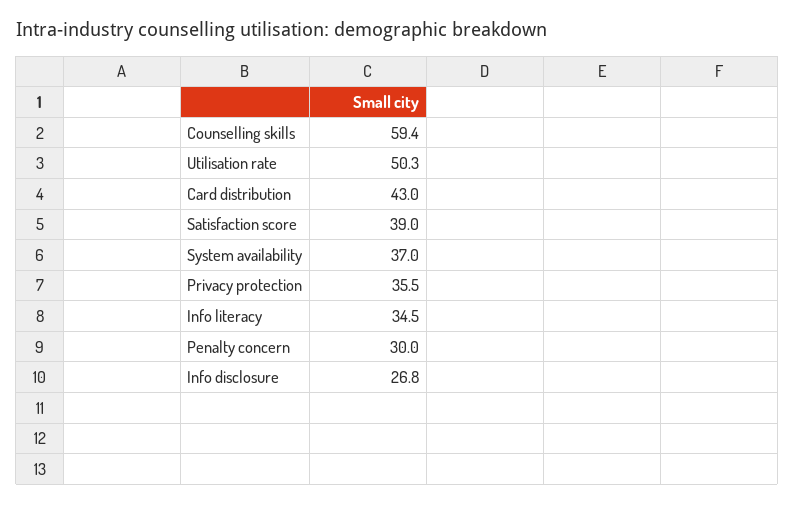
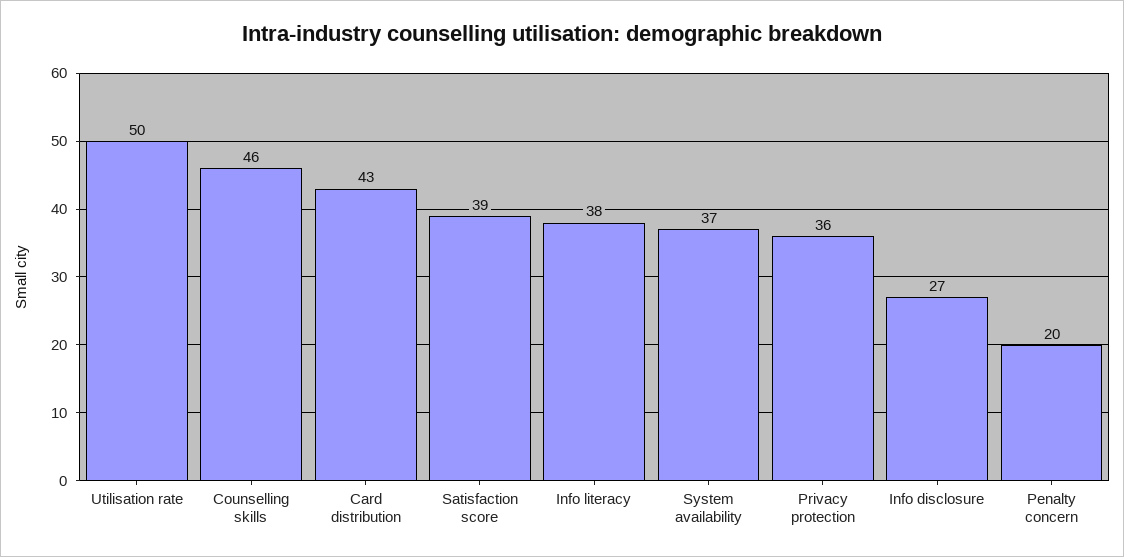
  {
-   "Counselling skills": 59.4,
+   "Counselling skills": 46,
    "Utilisation rate": 50.3,
    "Card distribution": 43,
    "Satisfaction score": 39,
    "System availability": 37,
    "Privacy protection": 35.5,
-   "Info literacy": 34.5,
+   "Info literacy": 38,
-   "Penalty concern": 30,
+   "Penalty concern": 20,
    "Info disclosure": 26.8
  }

